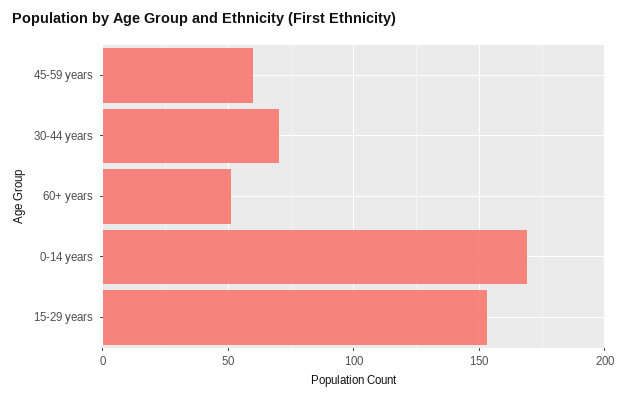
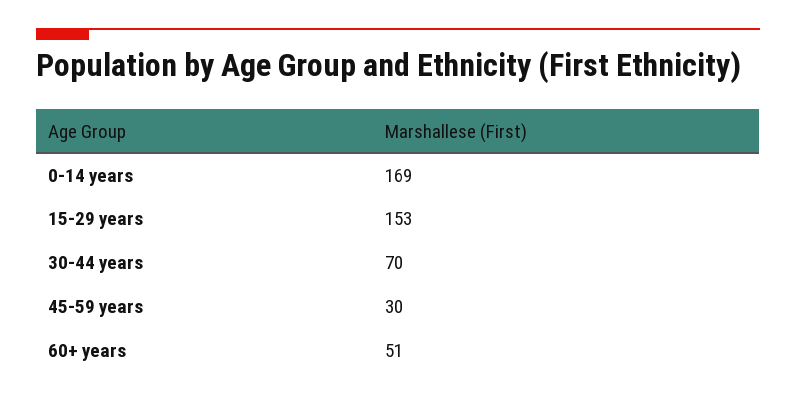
  {
-   "45-59 years": 60,
+   "45-59 years": 30,
    "30-44 years": 70,
    "60+ years": 51,
    "0-14 years": 169,
    "15-29 years": 153
  }

